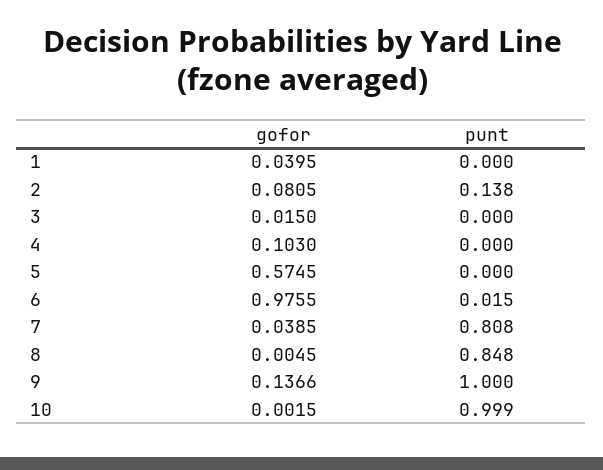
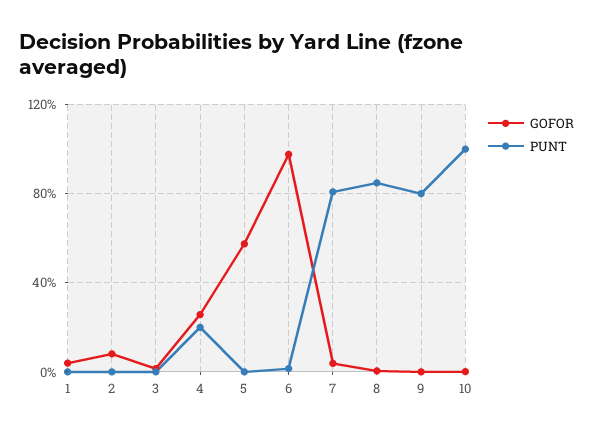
  {
    "gofor": {
      "1": 0.0395,
      "2": 0.0805,
      "3": 0.015,
-     "4": 0.103,
+     "4": 0.25,
      "5": 0.5745,
      "6": 0.9755,
      "7": 0.0385,
      "8": 0.0045,
-     "9": 0.1366,
+     "9": 0,
      "10": 0.0015
    },
    "punt": {
      "1": 0,
-     "2": 0.138,
+     "2": 0,
      "3": 0,
-     "4": 0,
+     "4": 0.2,
      "5": 0,
      "6": 0.015,
      "7": 0.808,
      "8": 0.848,
-     "9": 1,
+     "9": 0.8,
      "10": 0.999
    }
  }

